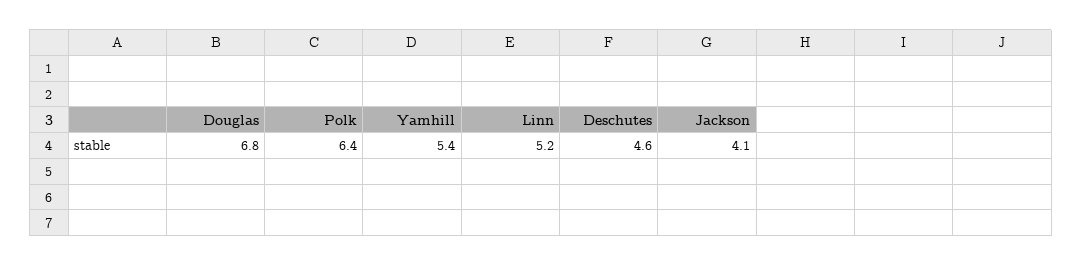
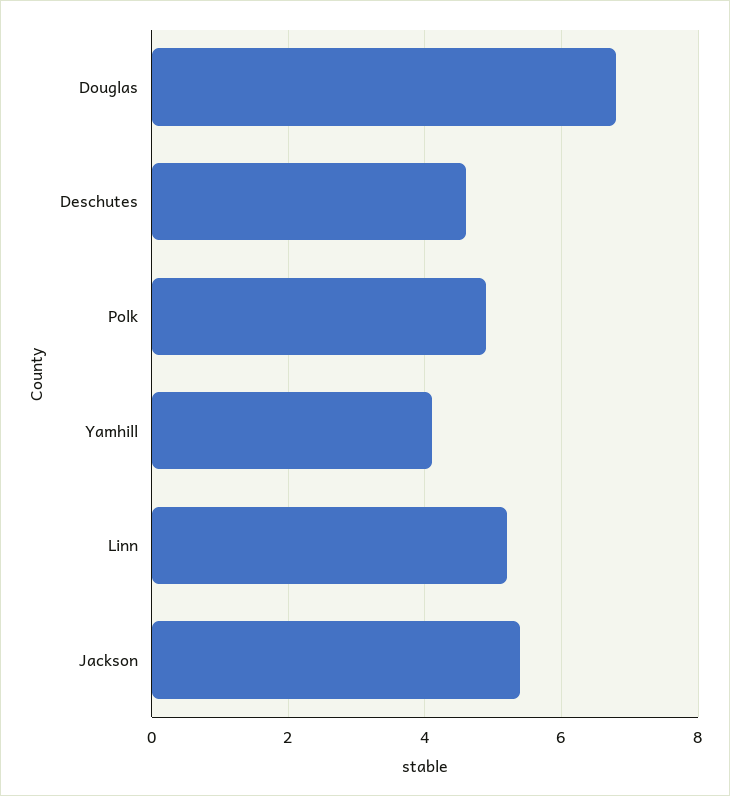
  {
    "Douglas": 6.8,
-   "Polk": 6.4,
+   "Polk": 5,
-   "Yamhill": 5.4,
+   "Yamhill": 4,
    "Linn": 5.2,
    "Deschutes": 4.6,
-   "Jackson": 4.1
+   "Jackson": 5.5
  }

